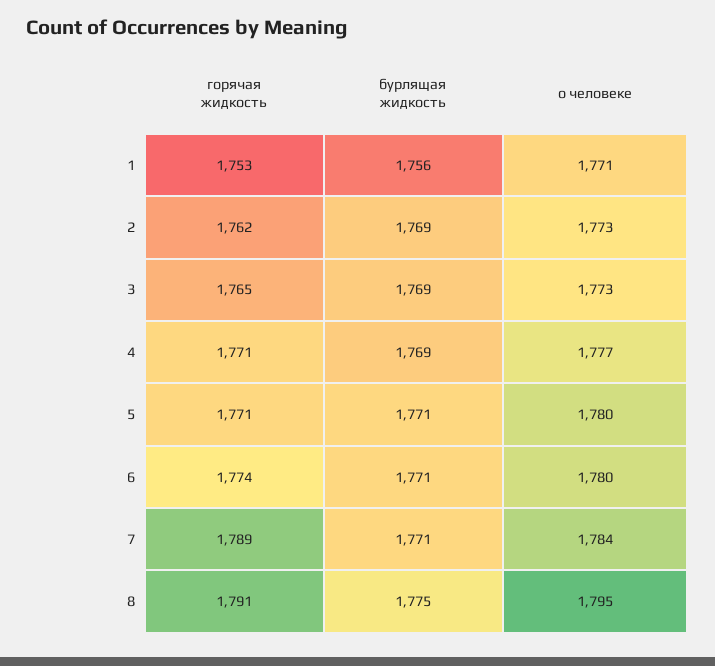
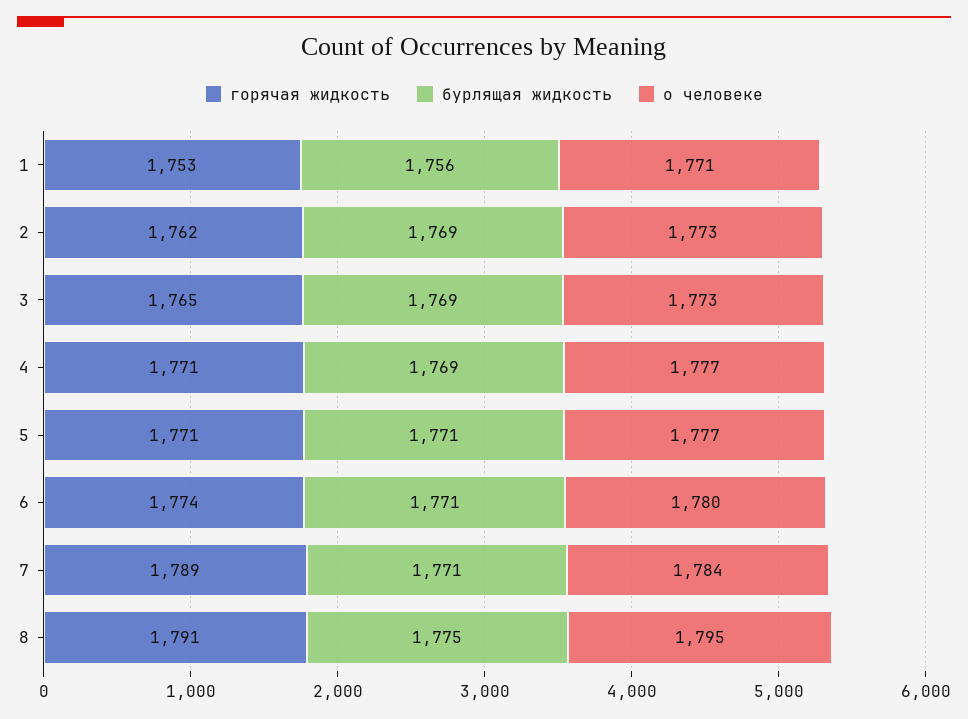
  {
    "горячая жидкость": {
      "1": 1753,
      "2": 1762,
      "3": 1765,
      "4": 1771,
      "5": 1771,
      "6": 1774,
      "7": 1789,
      "8": 1791
    },
    "бурлящая жидкость": {
      "1": 1756,
      "2": 1769,
      "3": 1769,
      "4": 1769,
      "5": 1771,
      "6": 1771,
      "7": 1771,
      "8": 1775
    },
    "о человеке": {
      "1": 1771,
      "2": 1773,
      "3": 1773,
      "4": 1777,
-     "5": 1780,
+     "5": 1777,
      "6": 1780,
      "7": 1784,
      "8": 1795
    }
  }

